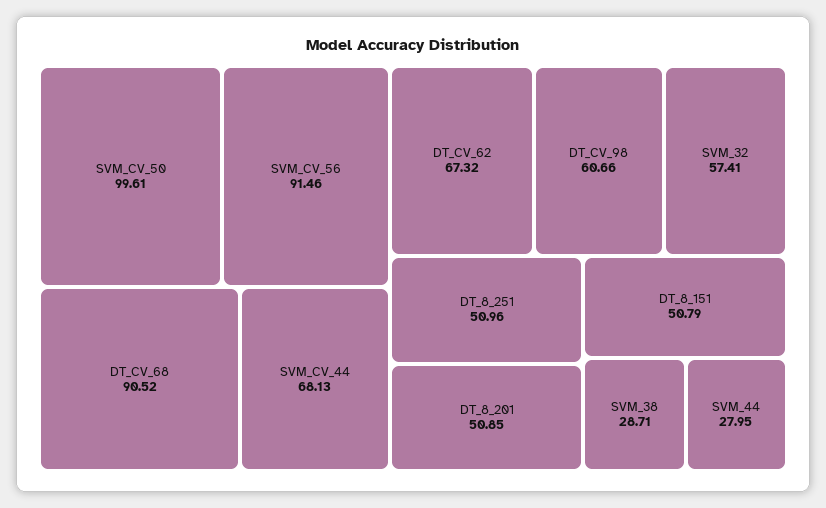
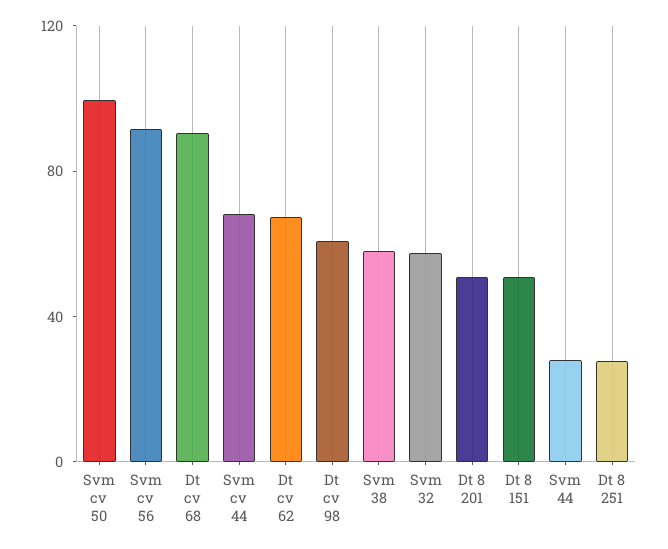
  {
    "SVM_CV_50": 99.61,
    "SVM_CV_56": 91.46,
    "DT_CV_68": 90.52,
    "SVM_CV_44": 68.13,
    "DT_CV_62": 67.32,
    "DT_CV_98": 60.66,
    "SVM_32": 57.41,
-   "DT_8_251": 50.96,
+   "DT_8_251": 30,
    "DT_8_201": 50.85,
    "DT_8_151": 50.79,
-   "SVM_38": 28.71,
+   "SVM_38": 60,
    "SVM_44": 27.95
  }

